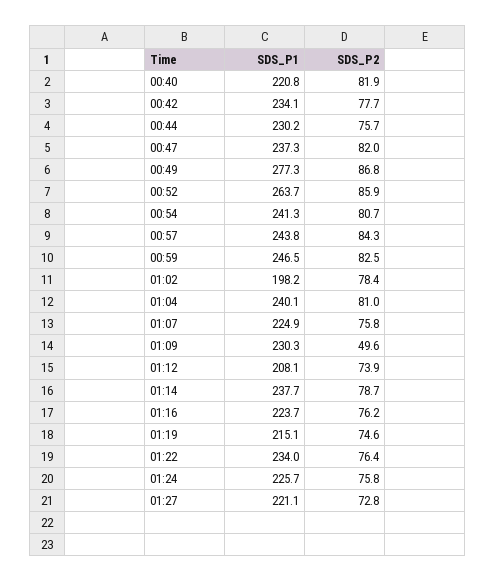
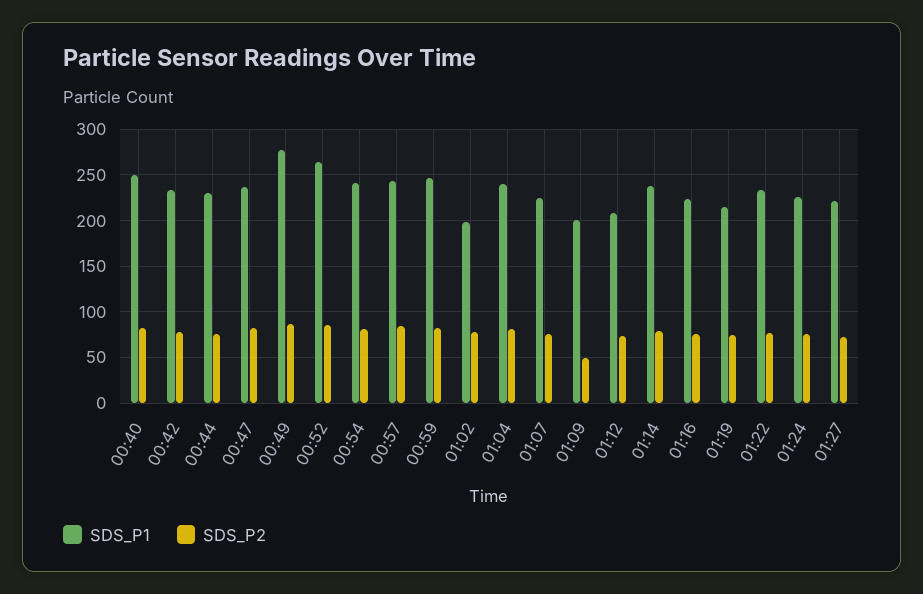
  {
    "SDS_P1": {
-     "00:40": 220.8,
+     "00:40": 250,
      "00:42": 234.1,
      "00:44": 230.2,
      "00:47": 237.3,
      "00:49": 277.3,
      "00:52": 263.7,
      "00:54": 241.3,
      "00:57": 243.8,
      "00:59": 246.5,
      "01:02": 198.2,
      "01:04": 240.1,
      "01:07": 224.9,
-     "01:09": 230.3,
+     "01:09": 200,
      "01:12": 208.1,
      "01:14": 237.7,
      "01:16": 223.7,
      "01:19": 215.1,
      "01:22": 234,
      "01:24": 225.7,
      "01:27": 221.1
    },
    "SDS_P2": {
      "00:40": 81.9,
      "00:42": 77.7,
      "00:44": 75.7,
      "00:47": 82,
      "00:49": 86.8,
      "00:52": 85.9,
      "00:54": 80.7,
      "00:57": 84.3,
      "00:59": 82.5,
      "01:02": 78.4,
      "01:04": 81,
      "01:07": 75.8,
      "01:09": 49.6,
      "01:12": 73.9,
      "01:14": 78.7,
      "01:16": 76.2,
      "01:19": 74.6,
      "01:22": 76.4,
      "01:24": 75.8,
      "01:27": 72.8
    }
  }

